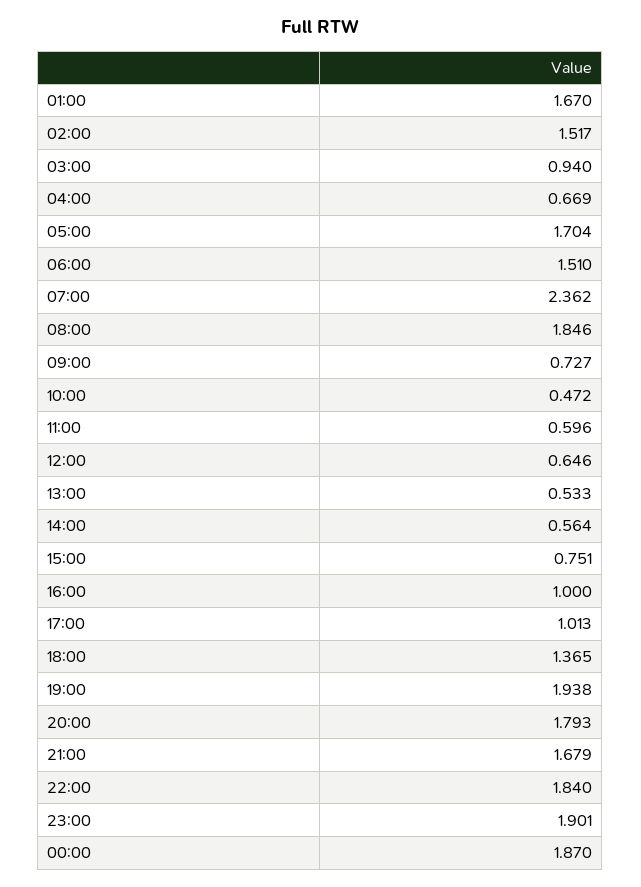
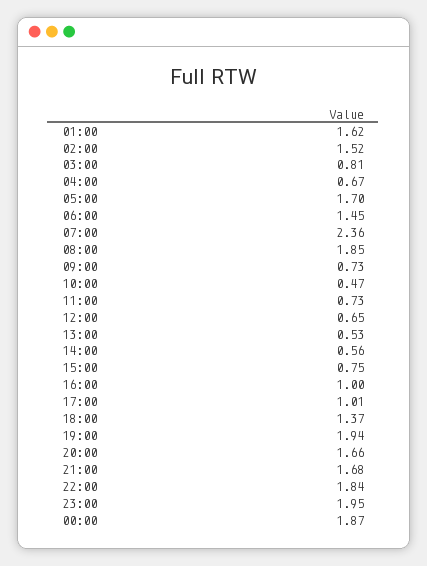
  {
-   "01:00": 1.67,
+   "01:00": 1.62,
    "02:00": 1.517,
-   "03:00": 0.94,
+   "03:00": 0.81,
    "04:00": 0.669,
    "05:00": 1.704,
-   "06:00": 1.51,
+   "06:00": 1.45,
    "07:00": 2.362,
    "08:00": 1.846,
    "09:00": 0.727,
    "10:00": 0.472,
-   "11:00": 0.596,
+   "11:00": 0.73,
    "12:00": 0.646,
    "13:00": 0.533,
    "14:00": 0.564,
    "15:00": 0.751,
    "16:00": 1,
    "17:00": 1.013,
    "18:00": 1.365,
    "19:00": 1.938,
-   "20:00": 1.793,
+   "20:00": 1.66,
    "21:00": 1.679,
    "22:00": 1.84,
-   "23:00": 1.901,
+   "23:00": 1.95,
    "00:00": 1.87
  }

